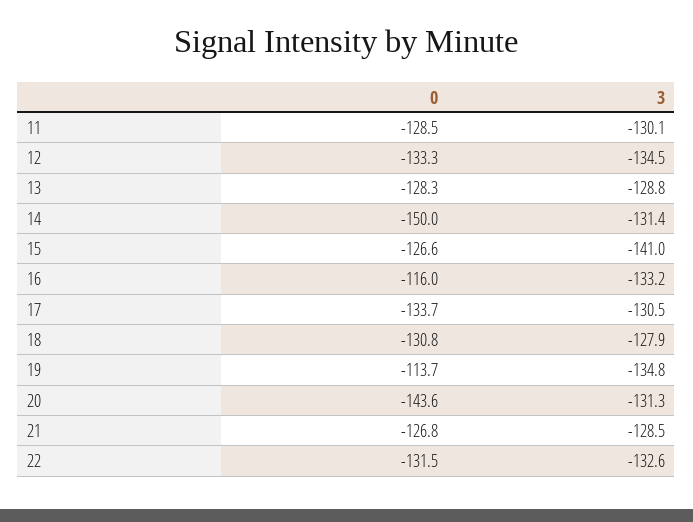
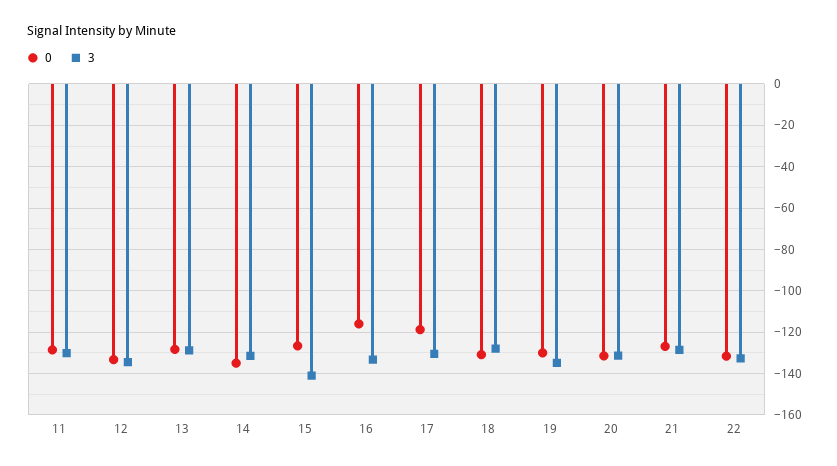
  {
    "0": {
      "11": -128.5,
      "12": -133.3,
      "13": -128.3,
-     "14": -150,
+     "14": -135,
      "15": -126.6,
      "16": -116,
-     "17": -133.7,
+     "17": -120,
      "18": -130.8,
-     "19": -113.7,
+     "19": -130,
-     "20": -143.6,
+     "20": -130,
      "21": -126.8,
      "22": -131.5
    },
    "3": {
      "11": -130.1,
      "12": -134.5,
      "13": -128.8,
      "14": -131.4,
      "15": -141,
      "16": -133.2,
      "17": -130.5,
      "18": -127.9,
      "19": -134.8,
      "20": -131.3,
      "21": -128.5,
      "22": -132.6
    }
  }

